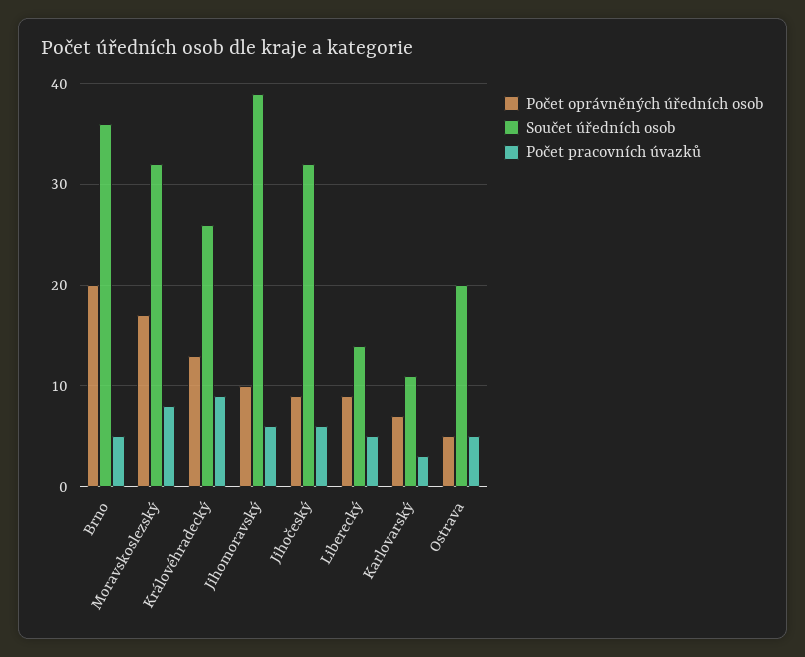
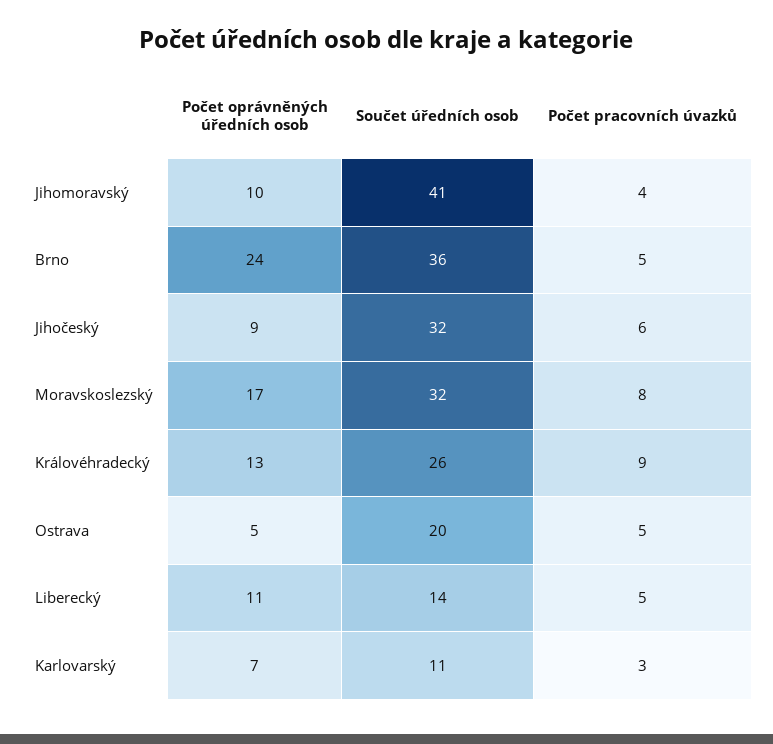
  {
    "Počet oprávněných úředních osob": {
-     "Brno": 20,
+     "Brno": 24,
      "Moravskoslezský": 17,
      "Královéhradecký": 13,
      "Jihomoravský": 10,
      "Jihočeský": 9,
-     "Liberecký": 9,
+     "Liberecký": 11,
      "Karlovarský": 7,
      "Ostrava": 5
    },
    "Součet úředních osob": {
      "Brno": 36,
      "Moravskoslezský": 32,
      "Královéhradecký": 26,
-     "Jihomoravský": 39,
+     "Jihomoravský": 41,
      "Jihočeský": 32,
      "Liberecký": 14,
      "Karlovarský": 11,
      "Ostrava": 20
    },
    "Počet pracovních úvazků": {
      "Brno": 5,
      "Moravskoslezský": 8,
      "Královéhradecký": 9,
-     "Jihomoravský": 6,
+     "Jihomoravský": 4,
      "Jihočeský": 6,
      "Liberecký": 5,
      "Karlovarský": 3,
      "Ostrava": 5
    }
  }

